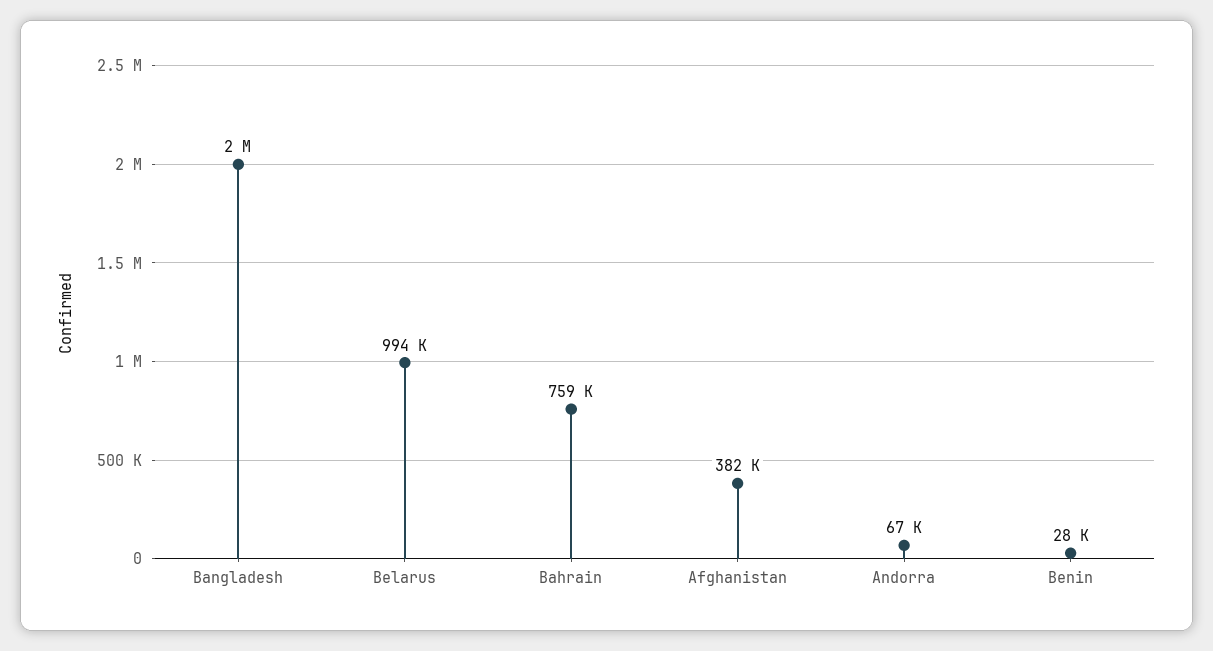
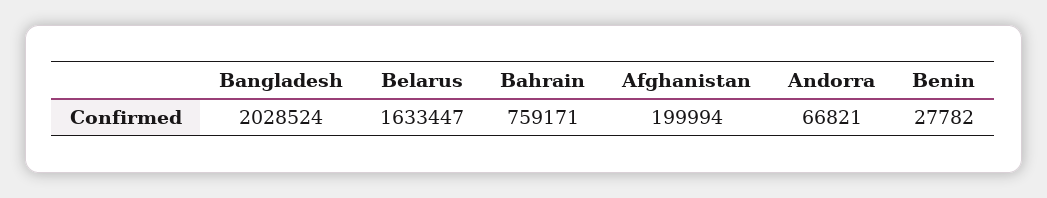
  {
    "Bangladesh": 2028524,
-   "Belarus": 994000,
+   "Belarus": 1633447,
    "Bahrain": 759171,
-   "Afghanistan": 382000,
+   "Afghanistan": 199994,
    "Andorra": 66821,
    "Benin": 27782
  }

